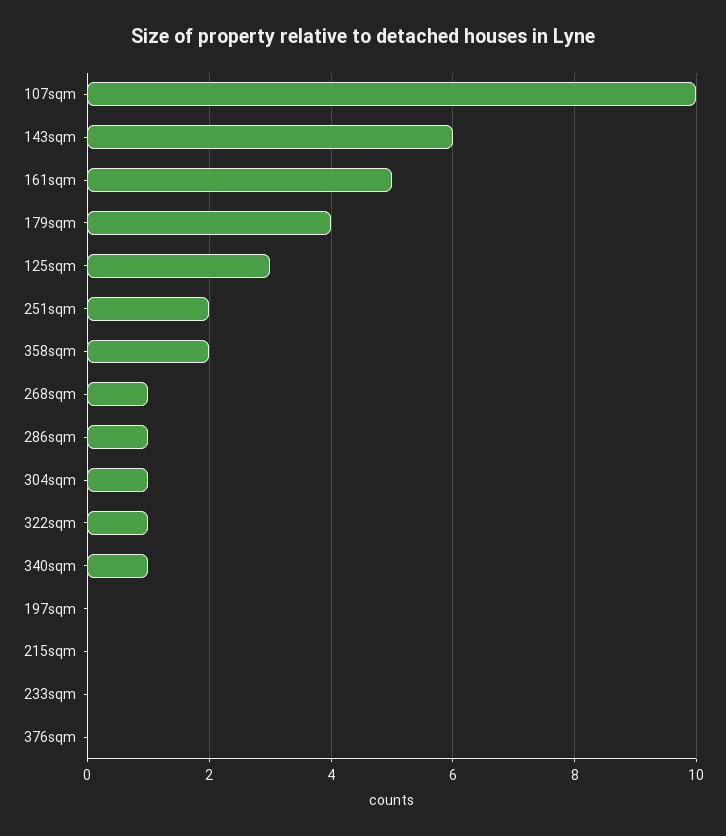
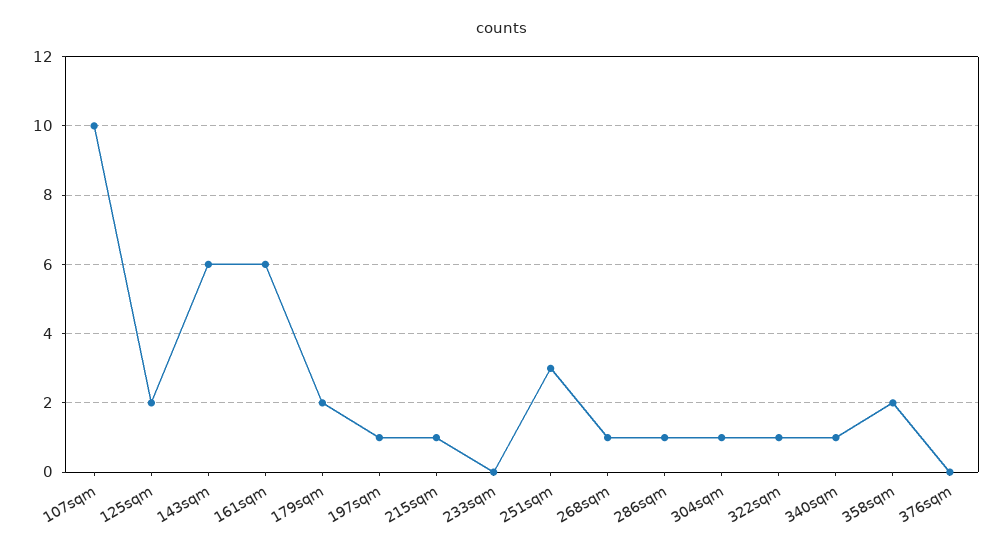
  {
    "107sqm": 10,
    "143sqm": 6,
-   "161sqm": 5,
+   "161sqm": 6,
-   "179sqm": 4,
+   "179sqm": 2,
-   "125sqm": 3,
+   "125sqm": 2,
-   "251sqm": 2,
+   "251sqm": 3,
    "358sqm": 2,
    "268sqm": 1,
    "286sqm": 1,
    "304sqm": 1,
    "322sqm": 1,
    "340sqm": 1,
-   "197sqm": 0,
+   "197sqm": 1,
-   "215sqm": 0,
+   "215sqm": 1,
    "233sqm": 0,
    "376sqm": 0
  }

